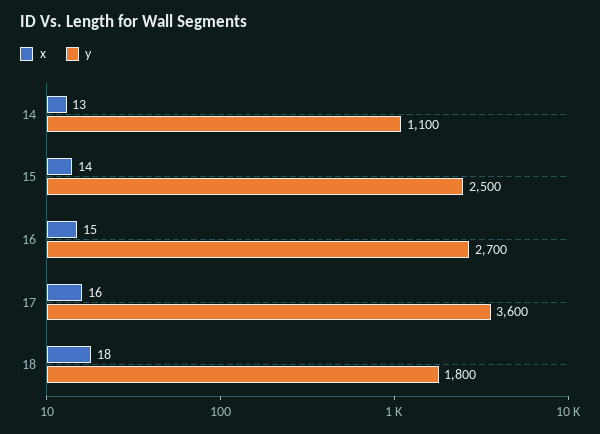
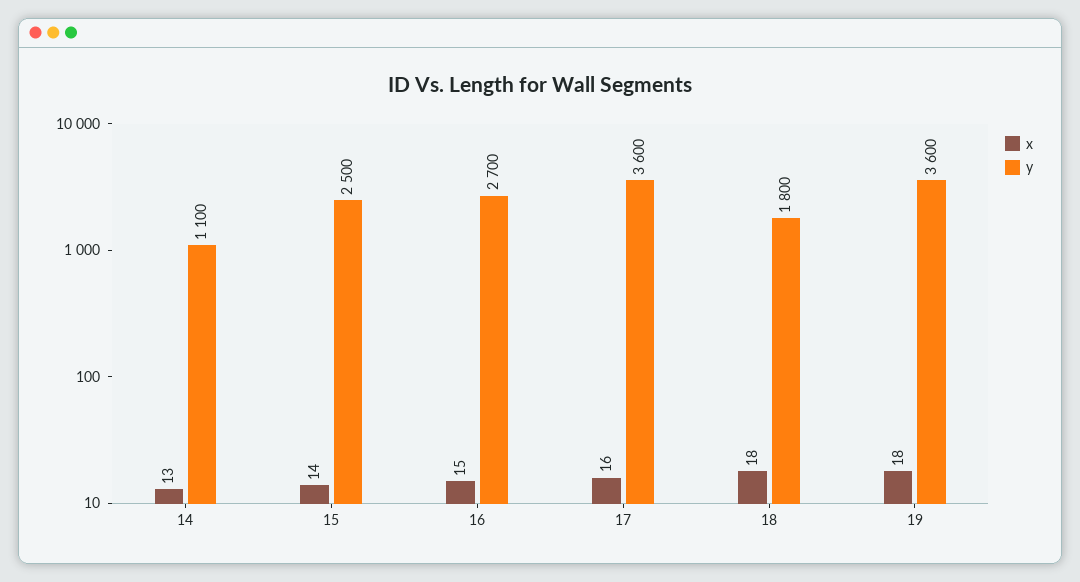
  {
    "x": {
      "14": 13,
      "15": 14,
      "16": 15,
      "17": 16,
-     "18": 18
+     "18": 18,
+     "19": 18
    },
    "y": {
      "14": 1100,
      "15": 2500,
      "16": 2700,
      "17": 3600,
-     "18": 1800
+     "18": 1800,
+     "19": 3600
    }
  }

